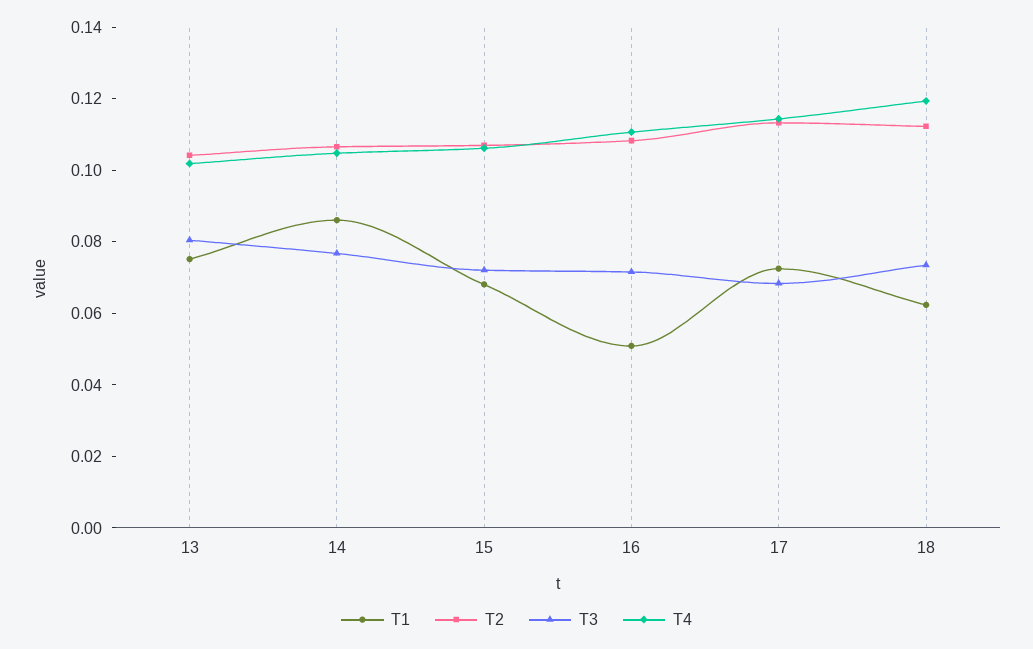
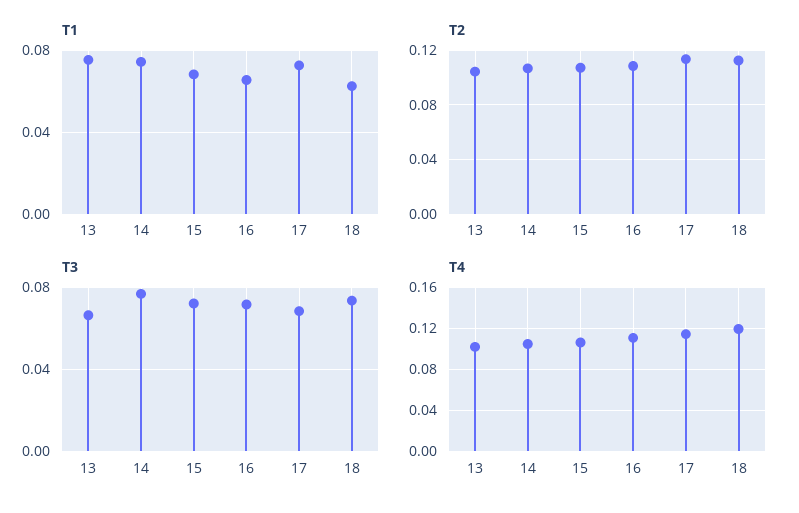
  {
    "T1": {
      "13": 0.075,
-     "14": 0.085,
+     "14": 0.075,
      "15": 0.07,
-     "16": 0.05,
+     "16": 0.065,
      "17": 0.075,
      "18": 0.06
    },
    "T2": {
      "13": 0.105,
      "14": 0.105,
      "15": 0.105,
      "16": 0.11,
      "17": 0.115,
      "18": 0.11
    },
    "T3": {
-     "13": 0.08,
+     "13": 0.065,
      "14": 0.075,
      "15": 0.07,
      "16": 0.07,
      "17": 0.07,
      "18": 0.075
    },
    "T4": {
      "13": 0.1,
      "14": 0.105,
      "15": 0.105,
      "16": 0.11,
      "17": 0.115,
      "18": 0.12
    }
  }

